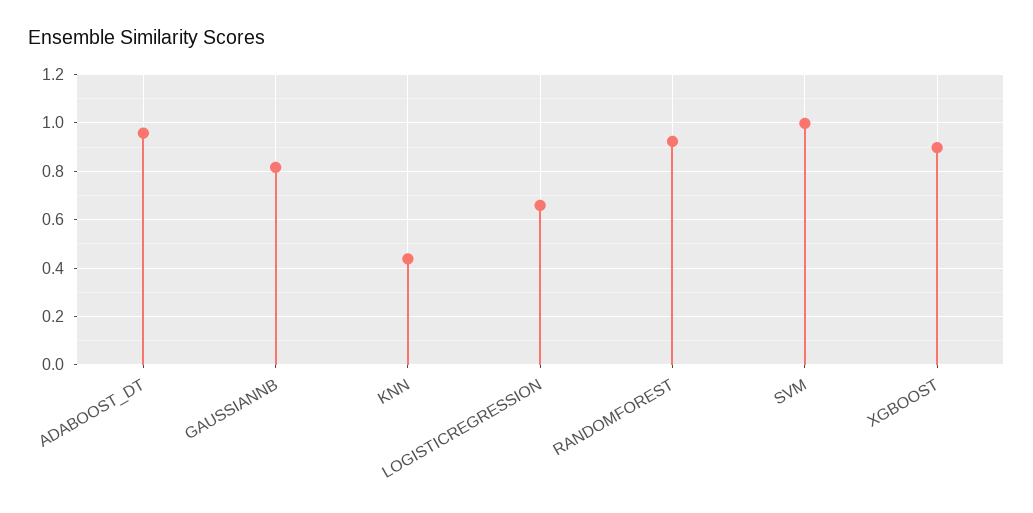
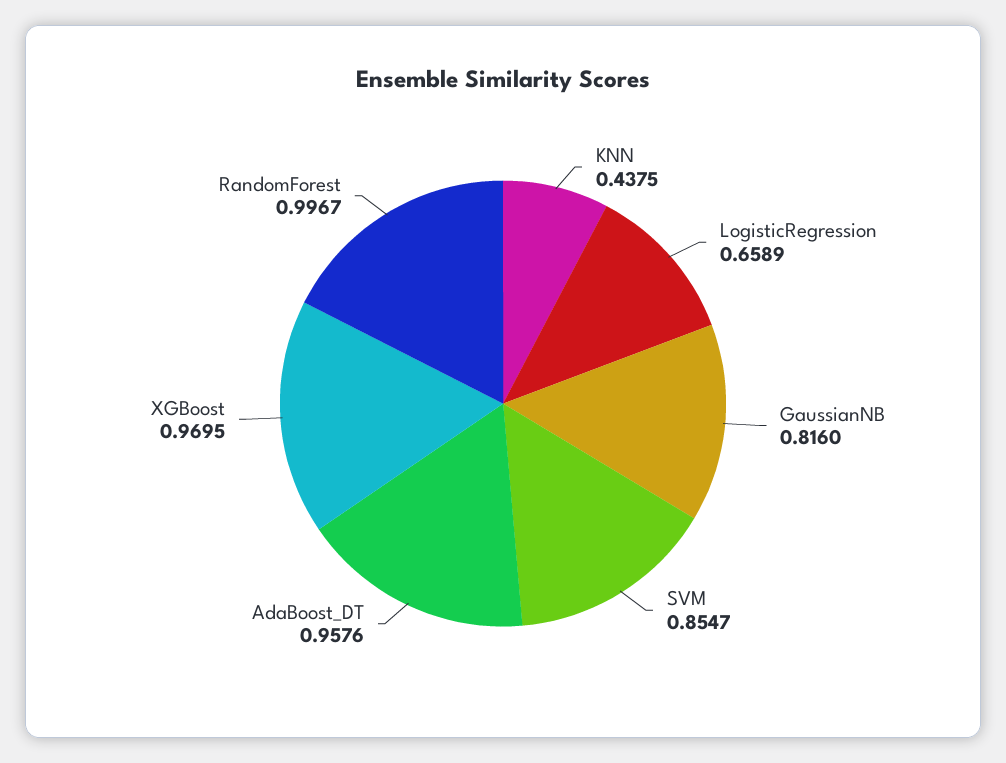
  {
    "ADABOOST_DT": 0.9576,
    "GAUSSIANNB": 0.816,
    "KNN": 0.4375,
    "LOGISTICREGRESSION": 0.6589,
-   "RANDOMFOREST": 0.925,
+   "RANDOMFOREST": 0.9967,
-   "SVM": 1,
+   "SVM": 0.8547,
-   "XGBOOST": 0.9
+   "XGBOOST": 0.9695
  }

